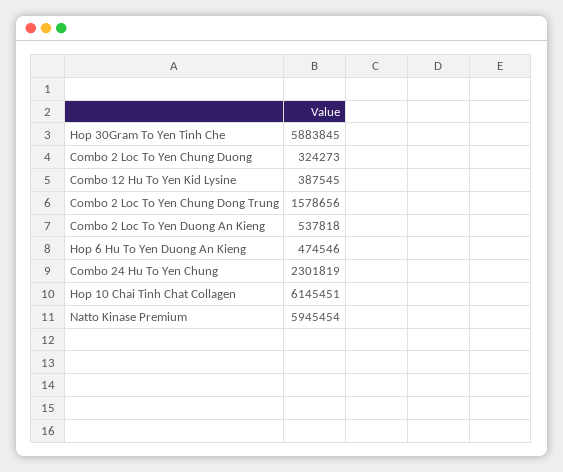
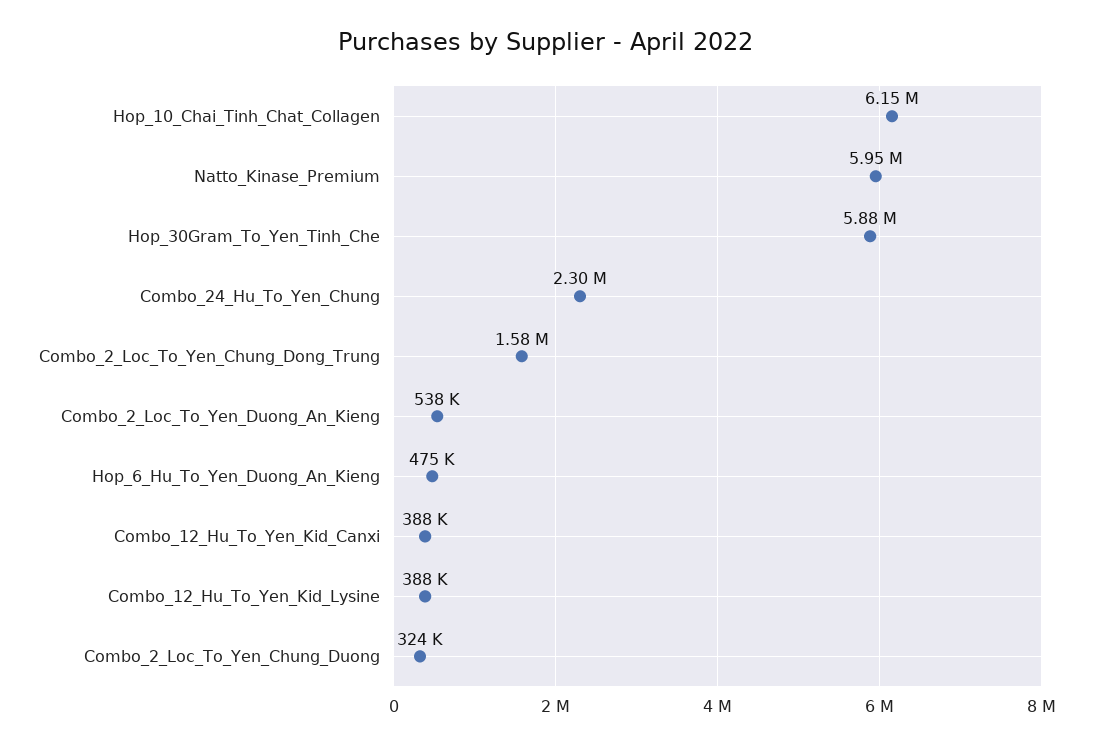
  {
    "Hop 30Gram To Yen Tinh Che": 5883845,
    "Combo 2 Loc To Yen Chung Duong": 324273,
    "Combo 12 Hu To Yen Kid Lysine": 387545,
    "Combo 2 Loc To Yen Chung Dong Trung": 1578656,
    "Combo 2 Loc To Yen Duong An Kieng": 537818,
    "Hop 6 Hu To Yen Duong An Kieng": 474546,
    "Combo 24 Hu To Yen Chung": 2301819,
    "Hop 10 Chai Tinh Chat Collagen": 6145451,
-   "Natto Kinase Premium": 5945454
+   "Natto Kinase Premium": 5945454,
+   "Combo_12_Hu_To_Yen_Kid_Canxi": 388000
  }

